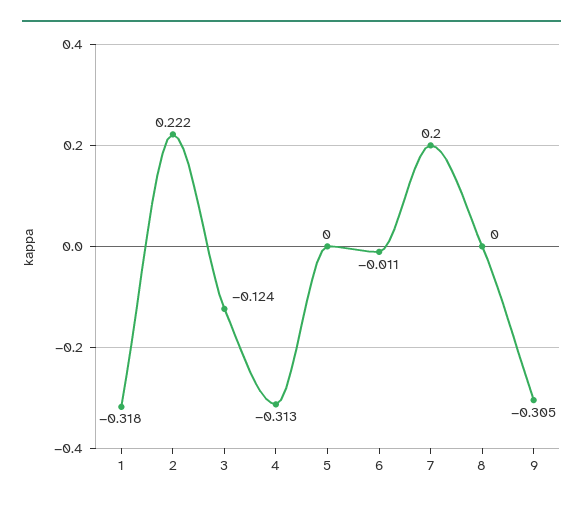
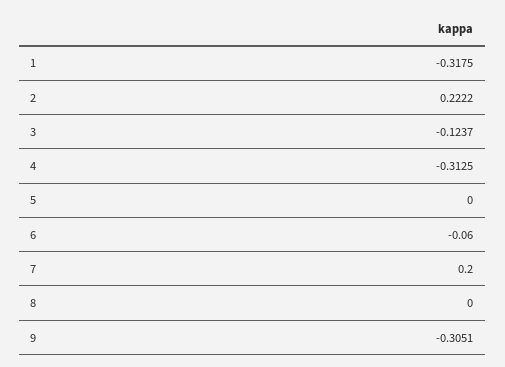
  {
    "1": -0.3175,
    "2": 0.2222,
    "3": -0.1237,
    "4": -0.3125,
    "5": 0,
-   "6": -0.011,
+   "6": -0.06,
    "7": 0.2,
    "8": 0,
    "9": -0.3051
  }

